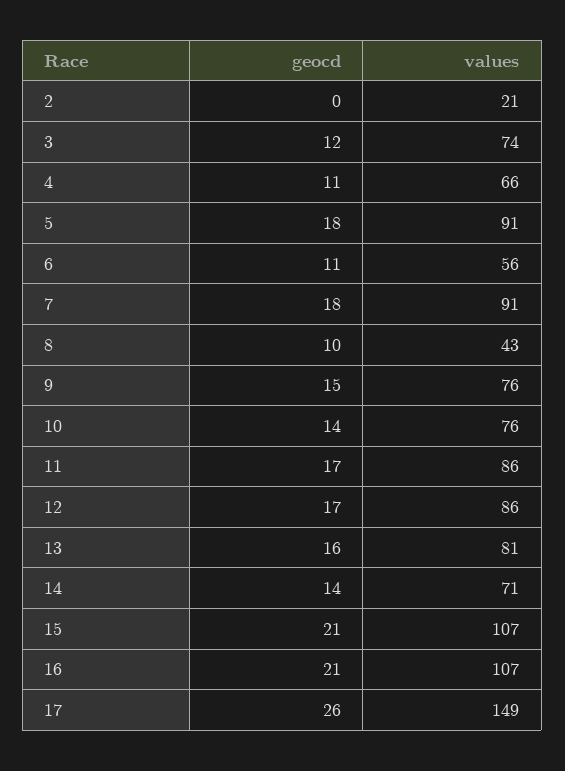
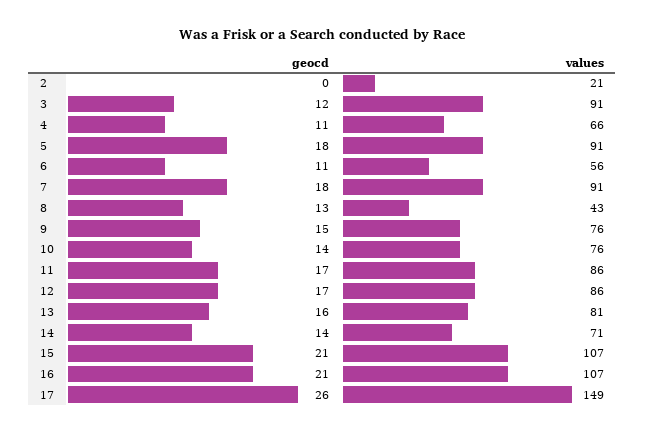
  {
    "geocd": {
      "2": 0,
      "3": 12,
      "4": 11,
      "5": 18,
      "6": 11,
      "7": 18,
-     "8": 10,
+     "8": 13,
      "9": 15,
      "10": 14,
      "11": 17,
      "12": 17,
      "13": 16,
      "14": 14,
      "15": 21,
      "16": 21,
      "17": 26
    },
    "values": {
      "2": 21,
-     "3": 74,
+     "3": 91,
      "4": 66,
      "5": 91,
      "6": 56,
      "7": 91,
      "8": 43,
      "9": 76,
      "10": 76,
      "11": 86,
      "12": 86,
      "13": 81,
      "14": 71,
      "15": 107,
      "16": 107,
      "17": 149
    }
  }

